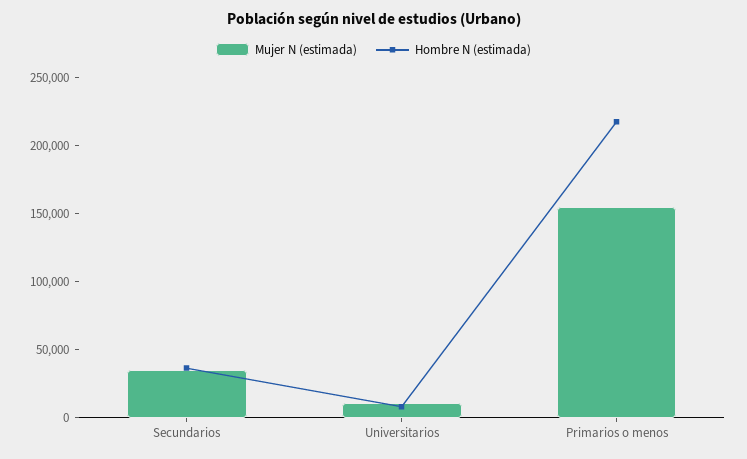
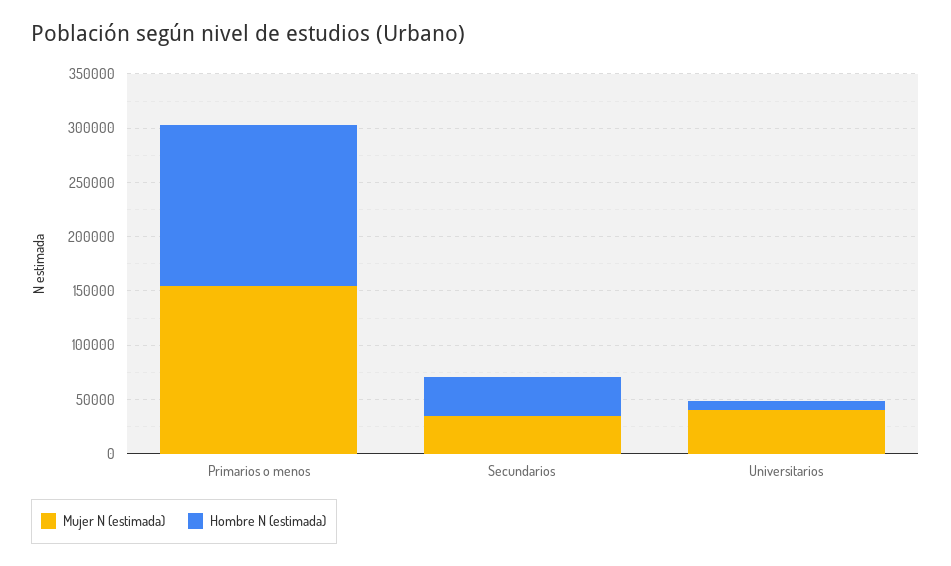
  {
    "Mujer N (estimada)": {
      "Secundarios": 30000,
-     "Universitarios": 10000,
+     "Universitarios": 40000,
      "Primarios o menos": 150000
    },
    "Hombre N (estimada)": {
      "Secundarios": 40000,
      "Universitarios": 10000,
-     "Primarios o menos": 220000
+     "Primarios o menos": 150000
    }
  }

